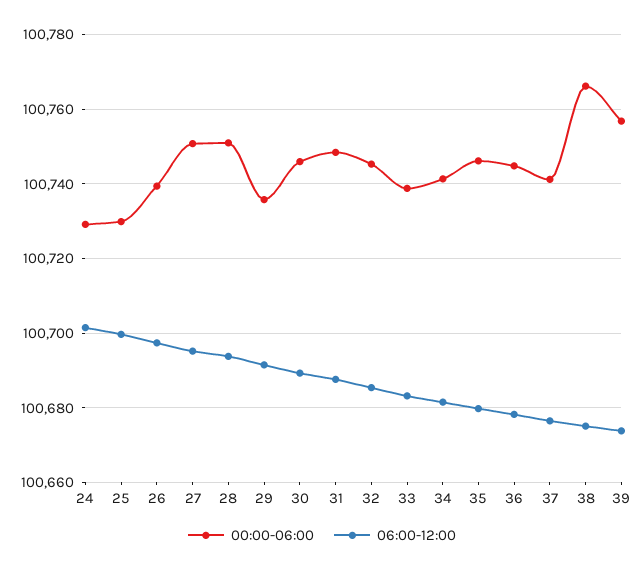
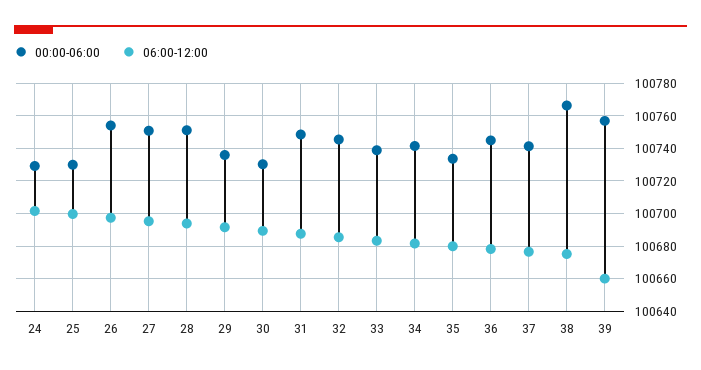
  {
    "00:00-06:00": {
      "24": 100730,
      "25": 100730,
-     "26": 100740,
+     "26": 100755,
      "27": 100750,
      "28": 100752,
      "29": 100736,
-     "30": 100746,
+     "30": 100730,
      "31": 100748,
      "32": 100746,
      "33": 100738,
      "34": 100742,
-     "35": 100746,
+     "35": 100735,
      "36": 100744,
      "37": 100742,
      "38": 100766,
      "39": 100756
    },
    "06:00-12:00": {
      "24": 100702,
      "25": 100700,
      "26": 100698,
      "27": 100696,
      "28": 100694,
      "29": 100692,
      "30": 100690,
      "31": 100688,
      "32": 100686,
      "33": 100684,
      "34": 100682,
      "35": 100680,
      "36": 100678,
      "37": 100676,
      "38": 100676,
-     "39": 100674
+     "39": 100660
    }
  }

